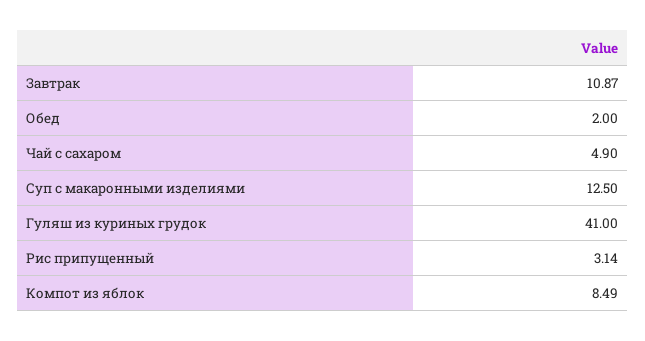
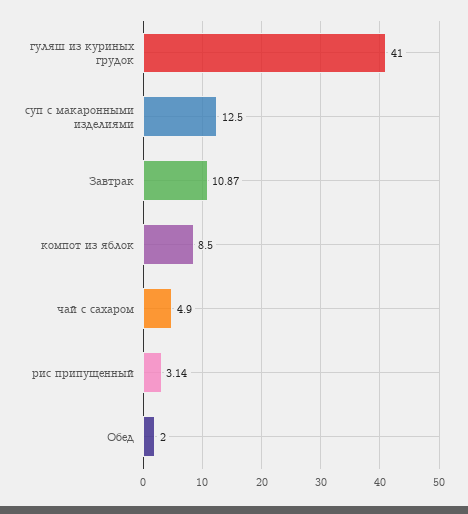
  {
    "Завтрак": 10.87,
    "Обед": 2,
    "Чай с сахаром": 4.9,
    "Суп с макаронными изделиями": 12.5,
    "Гуляш из куриных грудок": 41,
    "Рис припущенный": 3.14,
-   "Компот из яблок": 8.49
+   "Компот из яблок": 8.5
  }

